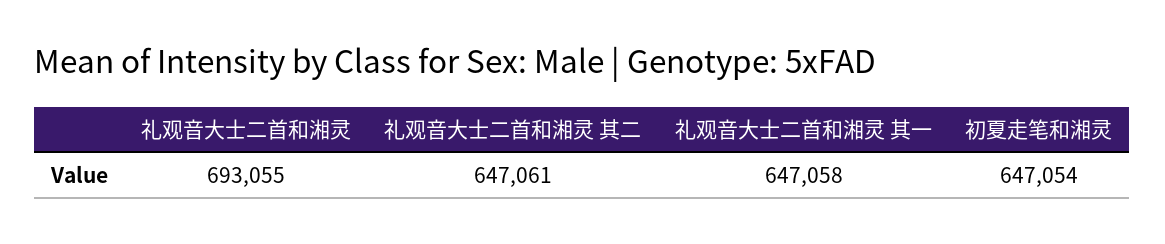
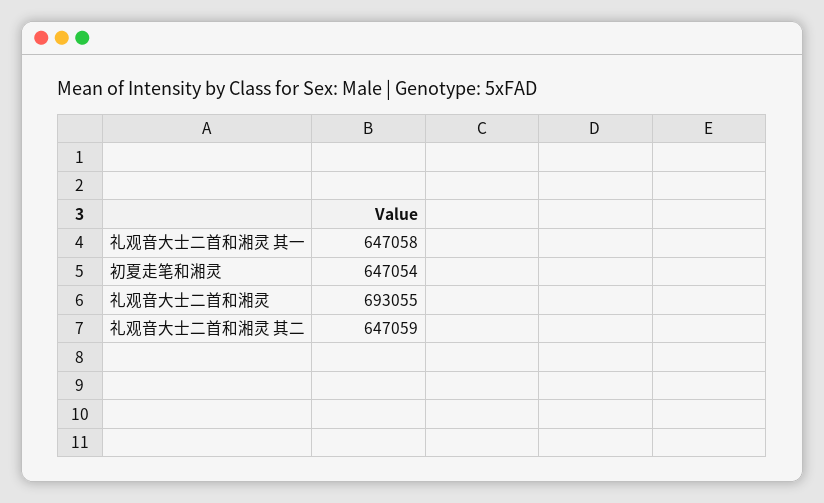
  {
    "礼观音大士二首和湘灵": 693055,
-   "礼观音大士二首和湘灵 其二": 647061,
+   "礼观音大士二首和湘灵 其二": 647059,
    "礼观音大士二首和湘灵 其一": 647058,
    "初夏走笔和湘灵": 647054
  }

